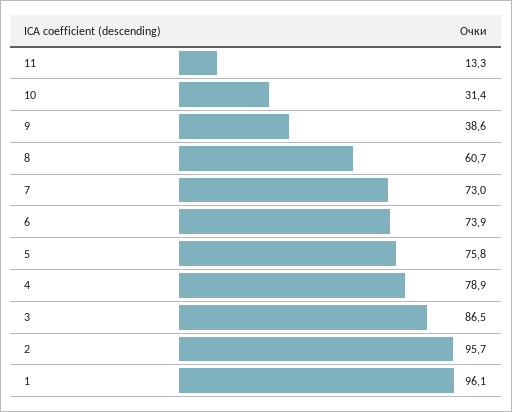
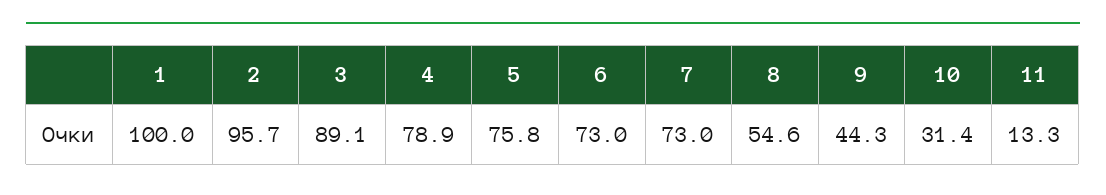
  {
    "11": 13.3,
    "10": 31.4,
-   "9": 38.6,
+   "9": 44.3,
-   "8": 60.7,
+   "8": 54.6,
    "7": 73,
-   "6": 73.9,
+   "6": 73,
    "5": 75.8,
    "4": 78.9,
-   "3": 86.5,
+   "3": 89.1,
    "2": 95.7,
-   "1": 96.1
+   "1": 100
  }

